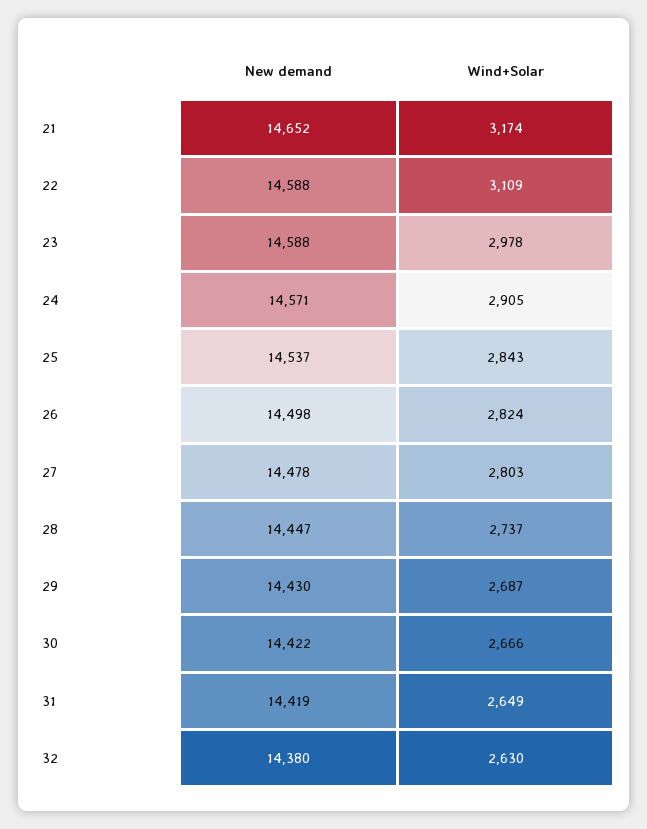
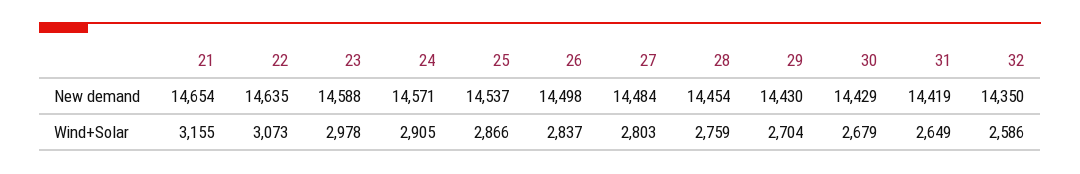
  {
    "New demand": {
-     "21": 14652,
+     "21": 14654,
-     "22": 14588,
+     "22": 14635,
      "23": 14588,
      "24": 14571,
      "25": 14537,
      "26": 14498,
-     "27": 14478,
+     "27": 14484,
-     "28": 14447,
+     "28": 14454,
      "29": 14430,
-     "30": 14422,
+     "30": 14429,
      "31": 14419,
-     "32": 14380
+     "32": 14350
    },
    "Wind+Solar": {
-     "21": 3174,
+     "21": 3155,
-     "22": 3109,
+     "22": 3073,
      "23": 2978,
      "24": 2905,
-     "25": 2843,
+     "25": 2866,
-     "26": 2824,
+     "26": 2837,
      "27": 2803,
-     "28": 2737,
+     "28": 2759,
-     "29": 2687,
+     "29": 2704,
-     "30": 2666,
+     "30": 2679,
      "31": 2649,
-     "32": 2630
+     "32": 2586
    }
  }

